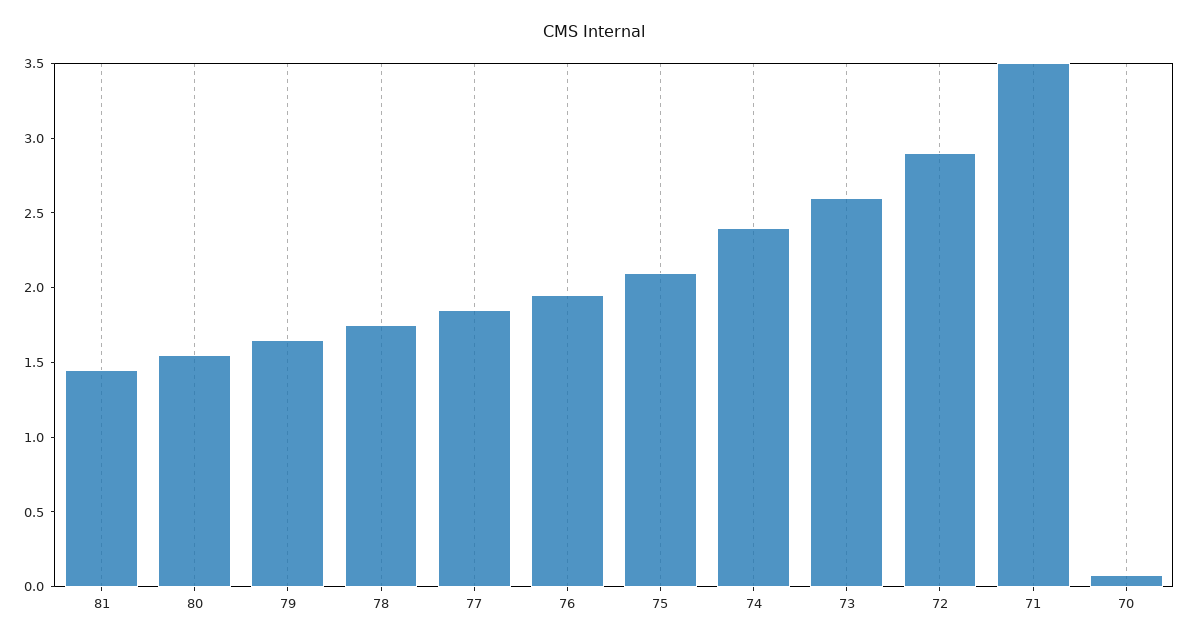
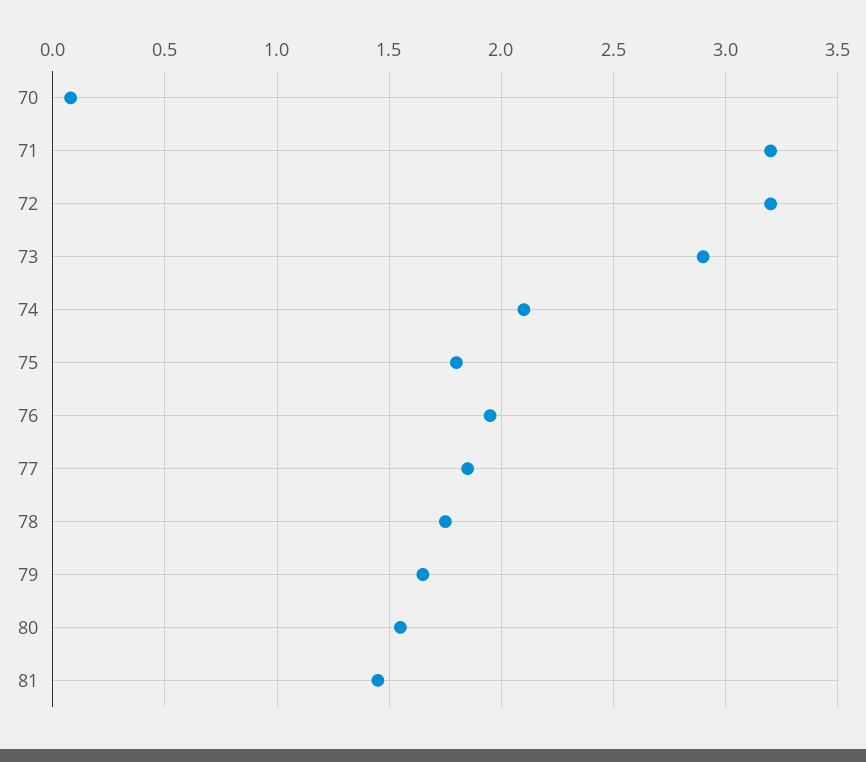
  {
    "81": 1.45,
    "80": 1.55,
    "79": 1.65,
    "78": 1.75,
    "77": 1.85,
    "76": 1.95,
-   "75": 2.1,
+   "75": 1.8,
-   "74": 2.4,
+   "74": 2.1,
-   "73": 2.6,
+   "73": 2.9,
-   "72": 2.9,
+   "72": 3.2,
-   "71": 3.5,
+   "71": 3.2,
    "70": 0.1
  }

